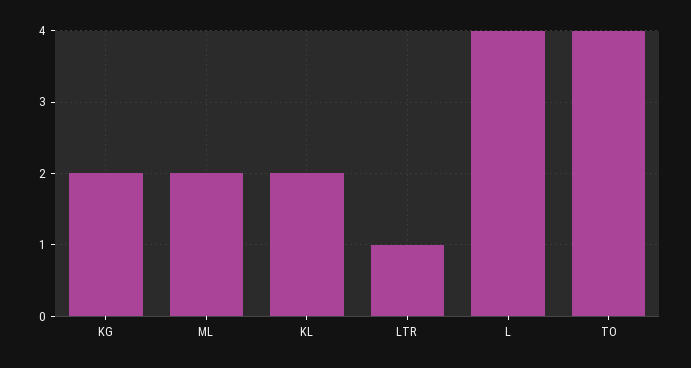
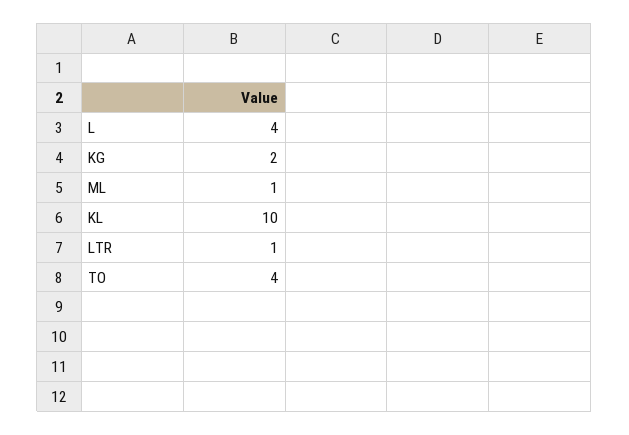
  {
    "KG": 2,
-   "ML": 2,
+   "ML": 1,
-   "KL": 2,
+   "KL": 10,
    "LTR": 1,
    "L": 4,
    "TO": 4
  }

